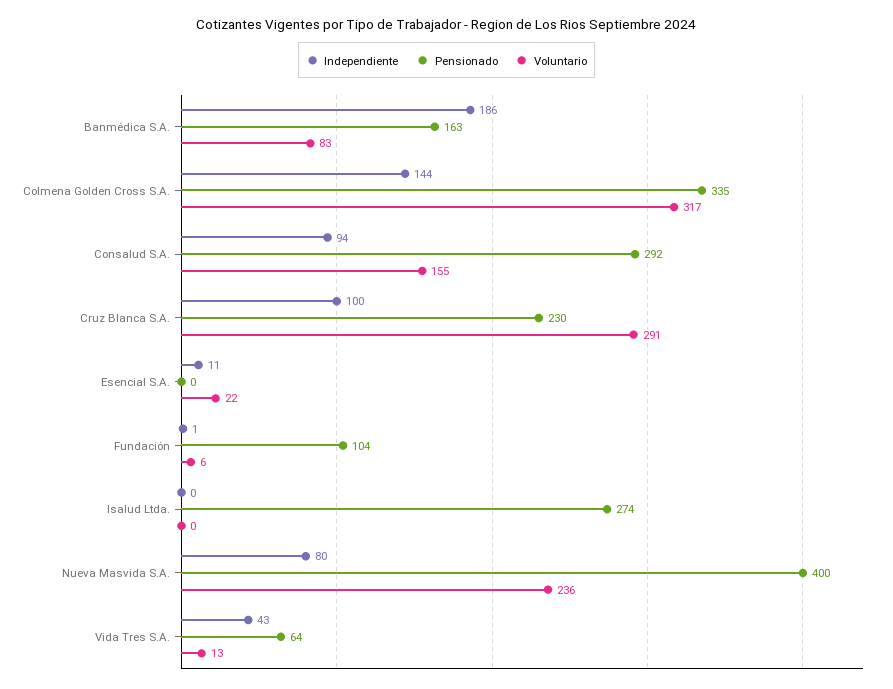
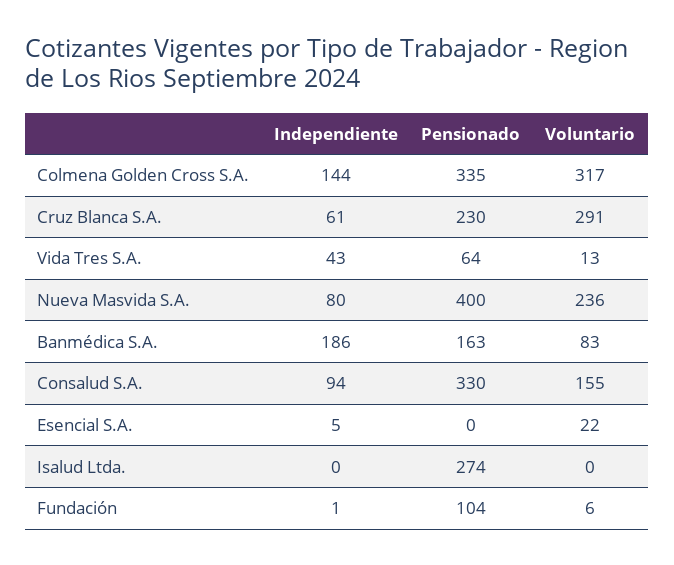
  {
    "Independiente": {
      "Banmédica S.A.": 186,
      "Colmena Golden Cross S.A.": 144,
      "Consalud S.A.": 94,
-     "Cruz Blanca S.A.": 100,
+     "Cruz Blanca S.A.": 61,
-     "Esencial S.A.": 11,
+     "Esencial S.A.": 5,
      "Fundación": 1,
      "Isalud Ltda.": 0,
      "Nueva Masvida S.A.": 80,
      "Vida Tres S.A.": 43
    },
    "Pensionado": {
      "Banmédica S.A.": 163,
      "Colmena Golden Cross S.A.": 335,
-     "Consalud S.A.": 292,
+     "Consalud S.A.": 330,
      "Cruz Blanca S.A.": 230,
      "Esencial S.A.": 0,
      "Fundación": 104,
      "Isalud Ltda.": 274,
      "Nueva Masvida S.A.": 400,
      "Vida Tres S.A.": 64
    },
    "Voluntario": {
      "Banmédica S.A.": 83,
      "Colmena Golden Cross S.A.": 317,
      "Consalud S.A.": 155,
      "Cruz Blanca S.A.": 291,
      "Esencial S.A.": 22,
      "Fundación": 6,
      "Isalud Ltda.": 0,
      "Nueva Masvida S.A.": 236,
      "Vida Tres S.A.": 13
    }
  }

